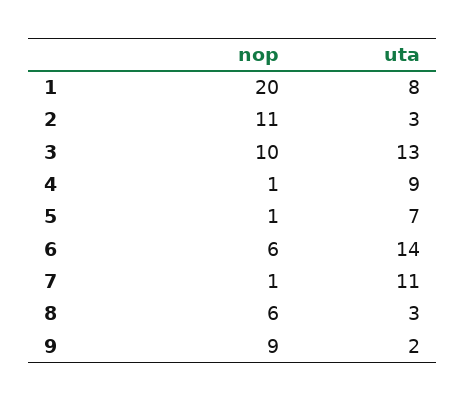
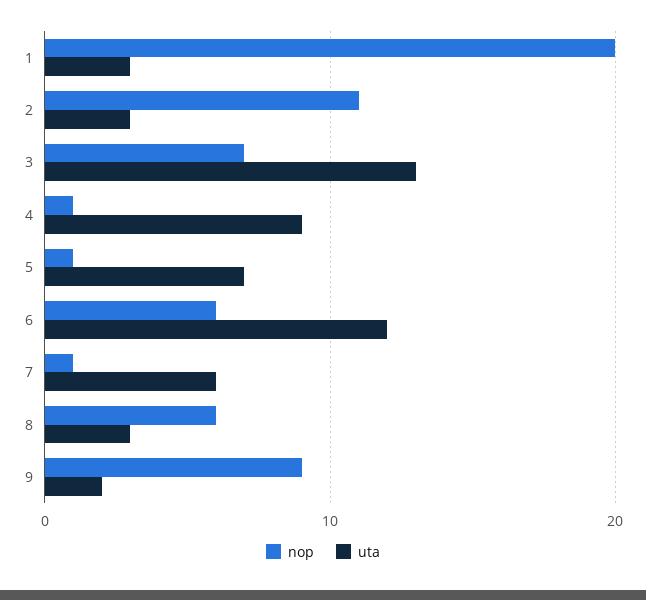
  {
    "nop": {
      "1": 20,
      "2": 11,
-     "3": 10,
+     "3": 7,
      "4": 1,
      "5": 1,
      "6": 6,
      "7": 1,
      "8": 6,
      "9": 9
    },
    "uta": {
-     "1": 8,
+     "1": 3,
      "2": 3,
      "3": 13,
      "4": 9,
      "5": 7,
-     "6": 14,
+     "6": 12,
-     "7": 11,
+     "7": 6,
      "8": 3,
      "9": 2
    }
  }

